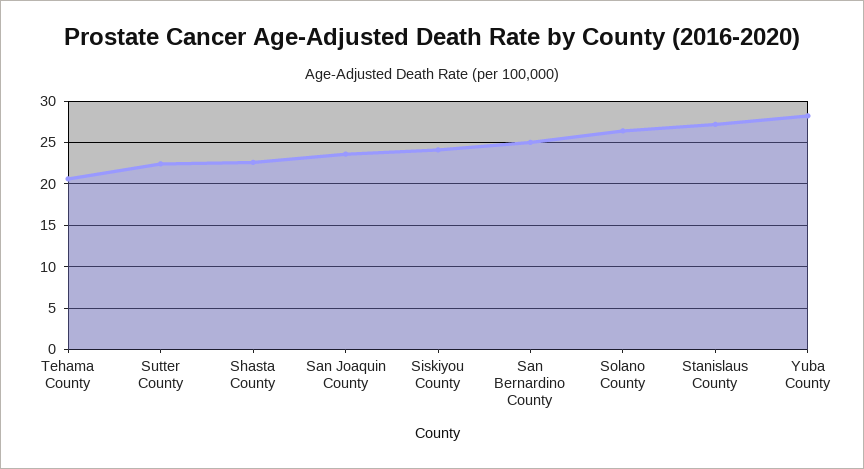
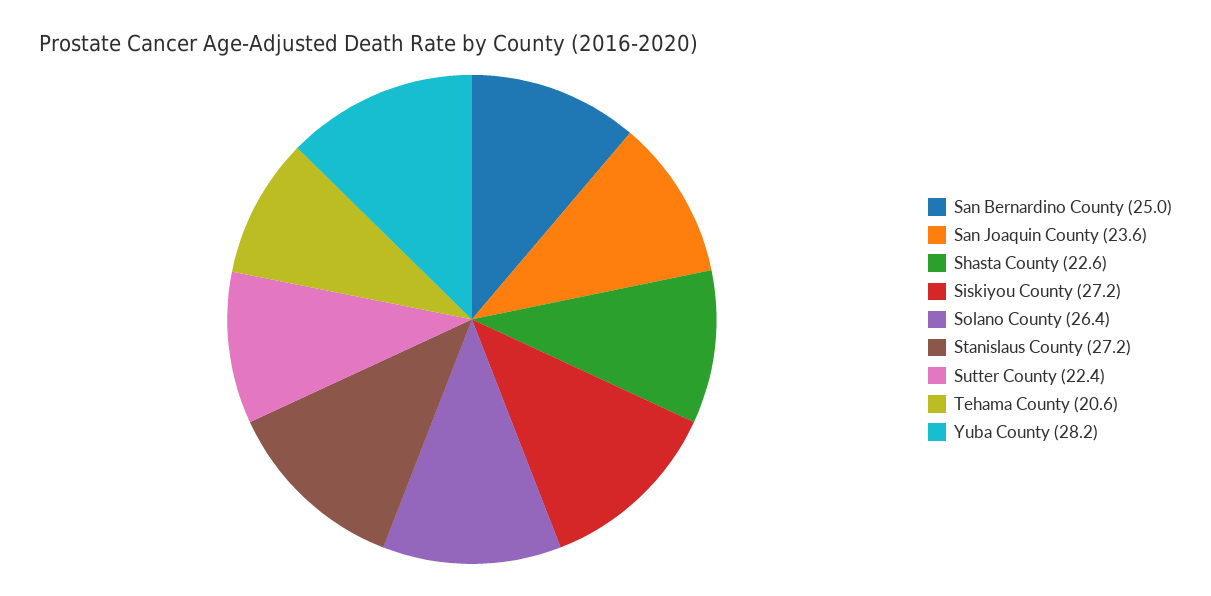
  {
    "Tehama County": 20.6,
    "Sutter County": 22.4,
    "Shasta County": 22.6,
    "San Joaquin County": 23.6,
-   "Siskiyou County": 24,
+   "Siskiyou County": 27.2,
    "San Bernardino County": 25,
    "Solano County": 26.4,
    "Stanislaus County": 27.2,
    "Yuba County": 28.2
  }

